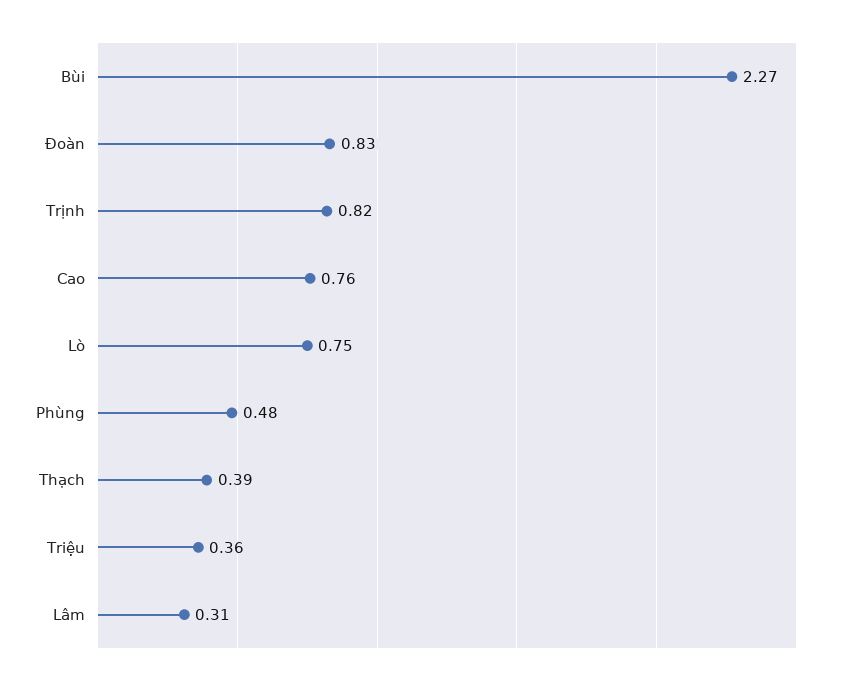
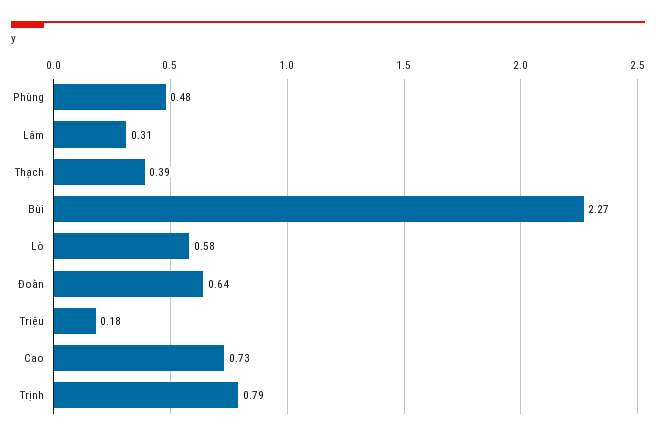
  {
    "Bùi": 2.27,
-   "Đoàn": 0.83,
+   "Đoàn": 0.64,
-   "Trịnh": 0.82,
+   "Trịnh": 0.79,
-   "Cao": 0.76,
+   "Cao": 0.73,
-   "Lò": 0.75,
+   "Lò": 0.58,
    "Phùng": 0.48,
    "Thạch": 0.39,
-   "Triệu": 0.36,
+   "Triệu": 0.18,
    "Lâm": 0.31
  }

